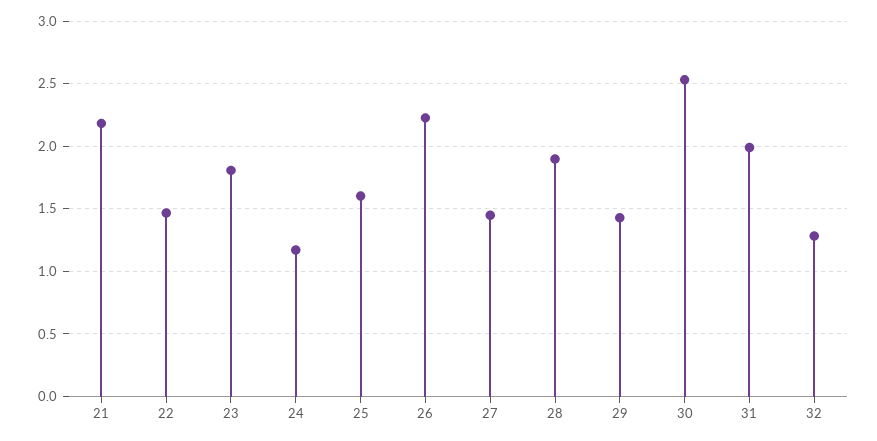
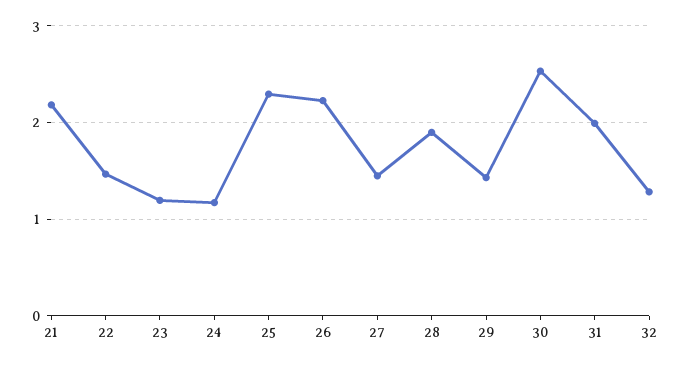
  {
    "21": 2.2,
    "22": 1.45,
-   "23": 1.8,
+   "23": 1.2,
    "24": 1.15,
-   "25": 1.6,
+   "25": 2.3,
    "26": 2.25,
    "27": 1.45,
    "28": 1.9,
    "29": 1.45,
    "30": 2.55,
    "31": 2,
    "32": 1.3
  }

